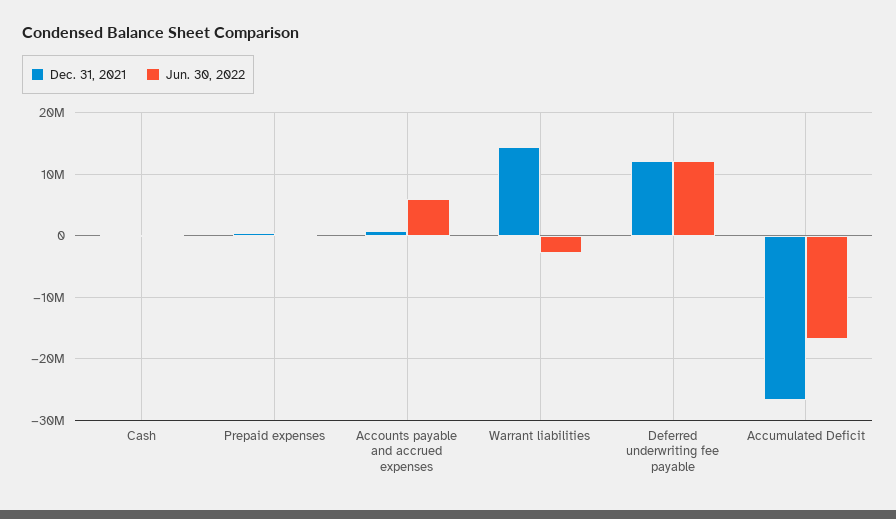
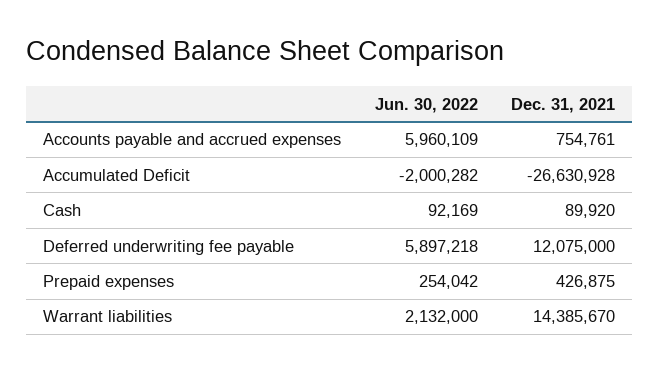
  {
    "Dec. 31, 2021": {
      "Cash": 89920,
      "Prepaid expenses": 426875,
      "Accounts payable and accrued expenses": 754761,
      "Warrant liabilities": 14385670,
      "Deferred underwriting fee payable": 12075000,
      "Accumulated Deficit": -26630928
    },
    "Jun. 30, 2022": {
      "Cash": 92169,
      "Prepaid expenses": 254042,
      "Accounts payable and accrued expenses": 5960109,
-     "Warrant liabilities": -3000000,
+     "Warrant liabilities": 2132000,
-     "Deferred underwriting fee payable": 12000000,
+     "Deferred underwriting fee payable": 5897218,
-     "Accumulated Deficit": -17000000
+     "Accumulated Deficit": -2000282
    }
  }

